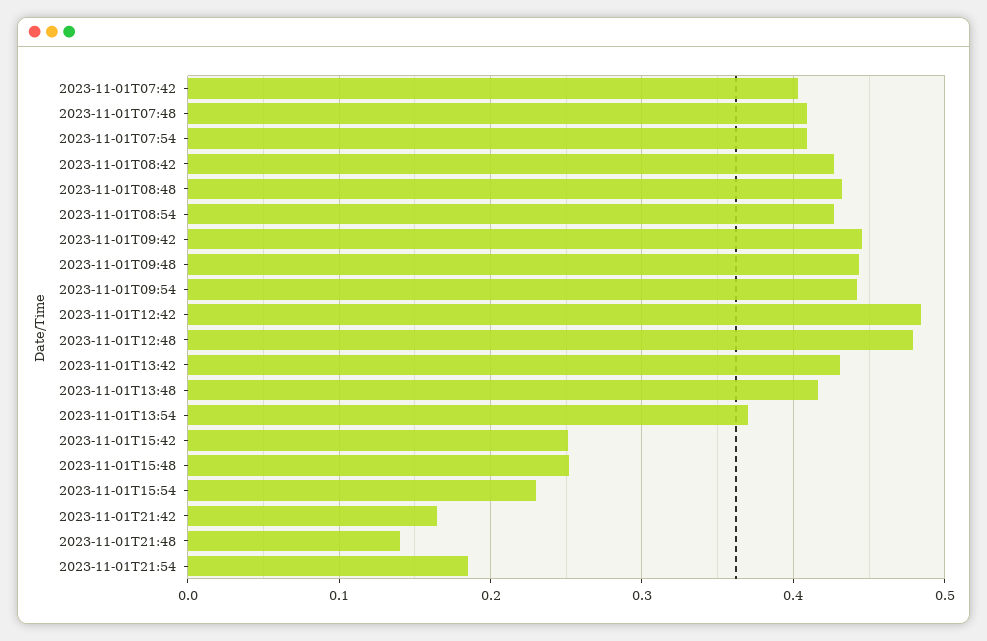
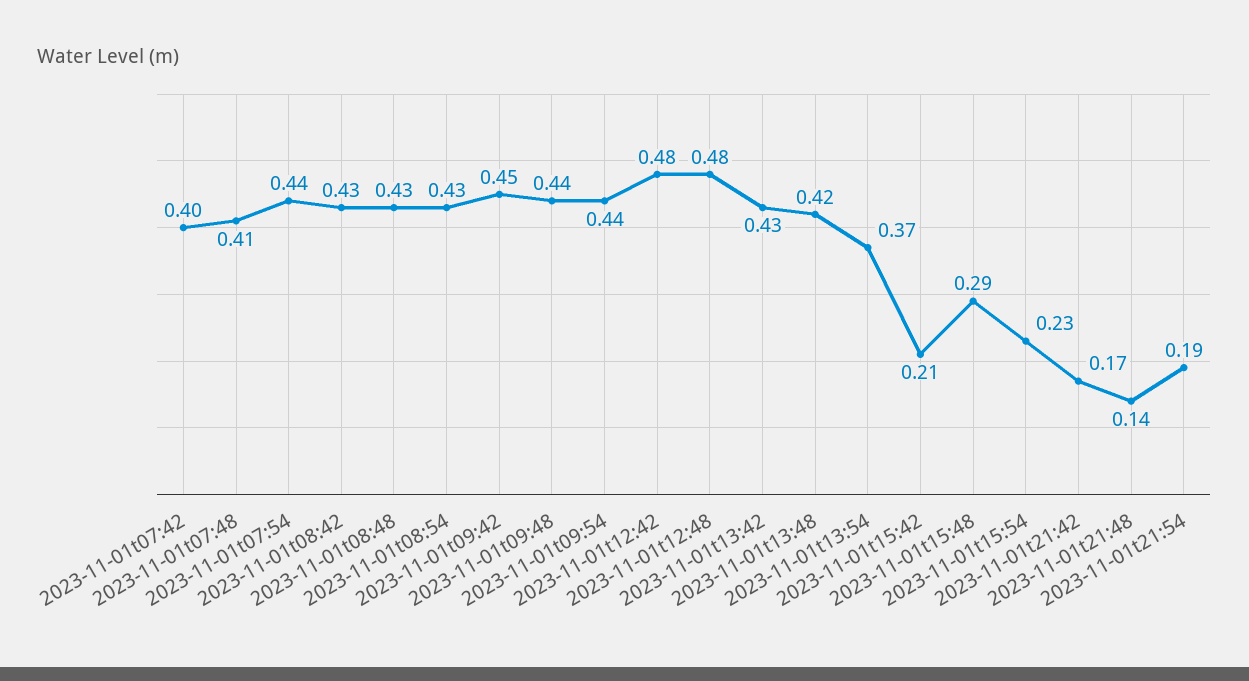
  {
    "2023-11-01T07:42": 0.4,
    "2023-11-01T07:48": 0.41,
-   "2023-11-01T07:54": 0.41,
+   "2023-11-01T07:54": 0.44,
    "2023-11-01T08:42": 0.43,
    "2023-11-01T08:48": 0.43,
    "2023-11-01T08:54": 0.43,
    "2023-11-01T09:42": 0.45,
    "2023-11-01T09:48": 0.44,
    "2023-11-01T09:54": 0.44,
    "2023-11-01T12:42": 0.48,
    "2023-11-01T12:48": 0.48,
    "2023-11-01T13:42": 0.43,
    "2023-11-01T13:48": 0.42,
    "2023-11-01T13:54": 0.37,
-   "2023-11-01T15:42": 0.25,
+   "2023-11-01T15:42": 0.21,
-   "2023-11-01T15:48": 0.25,
+   "2023-11-01T15:48": 0.29,
    "2023-11-01T15:54": 0.23,
    "2023-11-01T21:42": 0.17,
    "2023-11-01T21:48": 0.14,
    "2023-11-01T21:54": 0.19
  }

